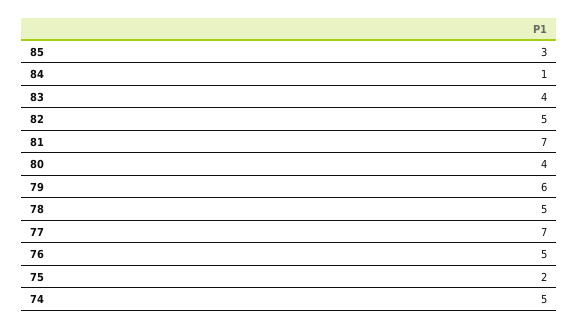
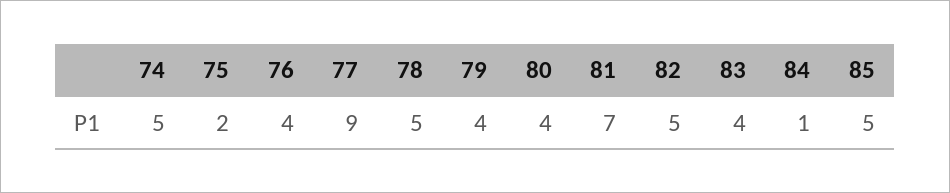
  {
-   "85": 3,
+   "85": 5,
    "84": 1,
    "83": 4,
    "82": 5,
    "81": 7,
    "80": 4,
-   "79": 6,
+   "79": 4,
    "78": 5,
-   "77": 7,
+   "77": 9,
-   "76": 5,
+   "76": 4,
    "75": 2,
    "74": 5
  }

